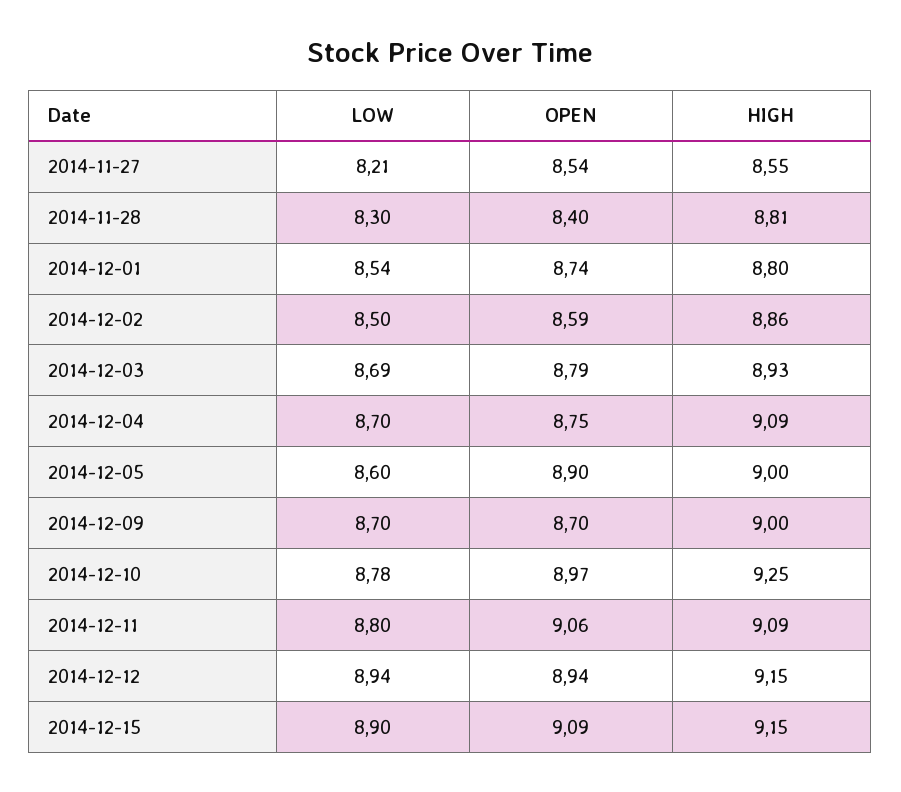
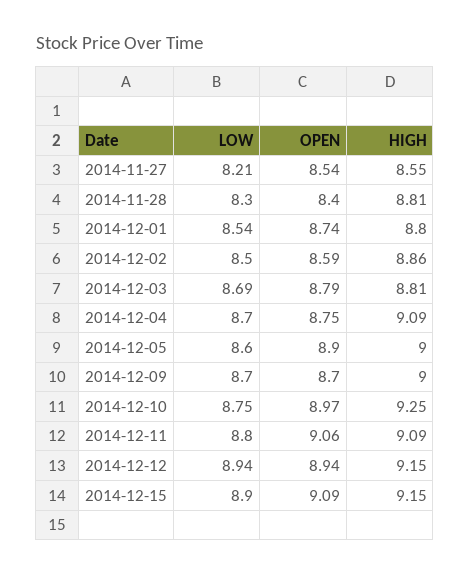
  {
    "LOW": {
      "2014-11-27": 8.21,
      "2014-11-28": 8.3,
      "2014-12-01": 8.54,
      "2014-12-02": 8.5,
      "2014-12-03": 8.69,
      "2014-12-04": 8.7,
      "2014-12-05": 8.6,
      "2014-12-09": 8.7,
-     "2014-12-10": 8.78,
+     "2014-12-10": 8.75,
      "2014-12-11": 8.8,
      "2014-12-12": 8.94,
      "2014-12-15": 8.9
    },
    "OPEN": {
      "2014-11-27": 8.54,
      "2014-11-28": 8.4,
      "2014-12-01": 8.74,
      "2014-12-02": 8.59,
      "2014-12-03": 8.79,
      "2014-12-04": 8.75,
      "2014-12-05": 8.9,
      "2014-12-09": 8.7,
      "2014-12-10": 8.97,
      "2014-12-11": 9.06,
      "2014-12-12": 8.94,
      "2014-12-15": 9.09
    },
    "HIGH": {
      "2014-11-27": 8.55,
      "2014-11-28": 8.81,
      "2014-12-01": 8.8,
      "2014-12-02": 8.86,
-     "2014-12-03": 8.93,
+     "2014-12-03": 8.81,
      "2014-12-04": 9.09,
      "2014-12-05": 9,
      "2014-12-09": 9,
      "2014-12-10": 9.25,
      "2014-12-11": 9.09,
      "2014-12-12": 9.15,
      "2014-12-15": 9.15
    }
  }

